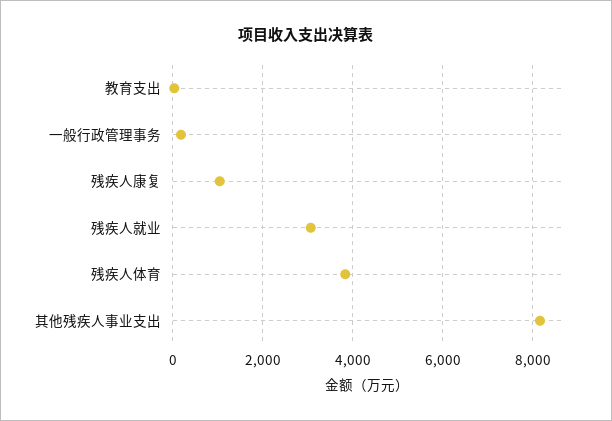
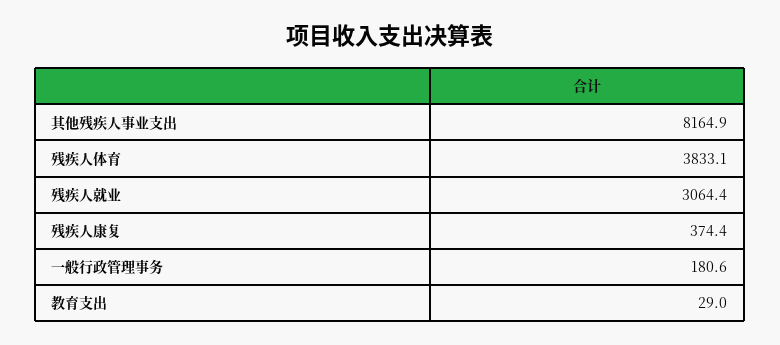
  {
    "教育支出": 29,
    "一般行政管理事务": 180.6,
-   "残疾人康复": 1000,
+   "残疾人康复": 374.4,
    "残疾人就业": 3064.4,
    "残疾人体育": 3833.1,
    "其他残疾人事业支出": 8164.9
  }

